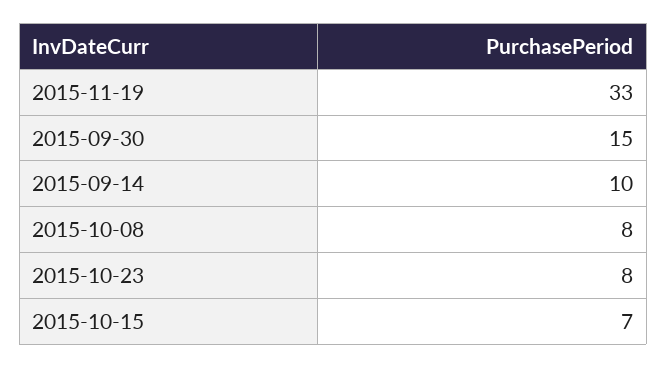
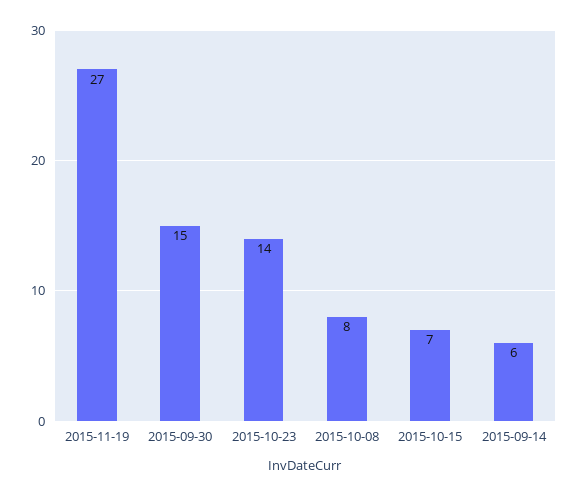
  {
-   "2015-11-19": 33,
+   "2015-11-19": 27,
    "2015-09-30": 15,
-   "2015-09-14": 10,
+   "2015-09-14": 6,
    "2015-10-08": 8,
-   "2015-10-23": 8,
+   "2015-10-23": 14,
    "2015-10-15": 7
  }

